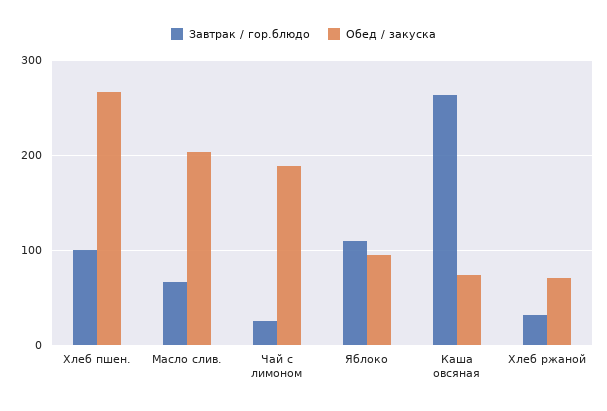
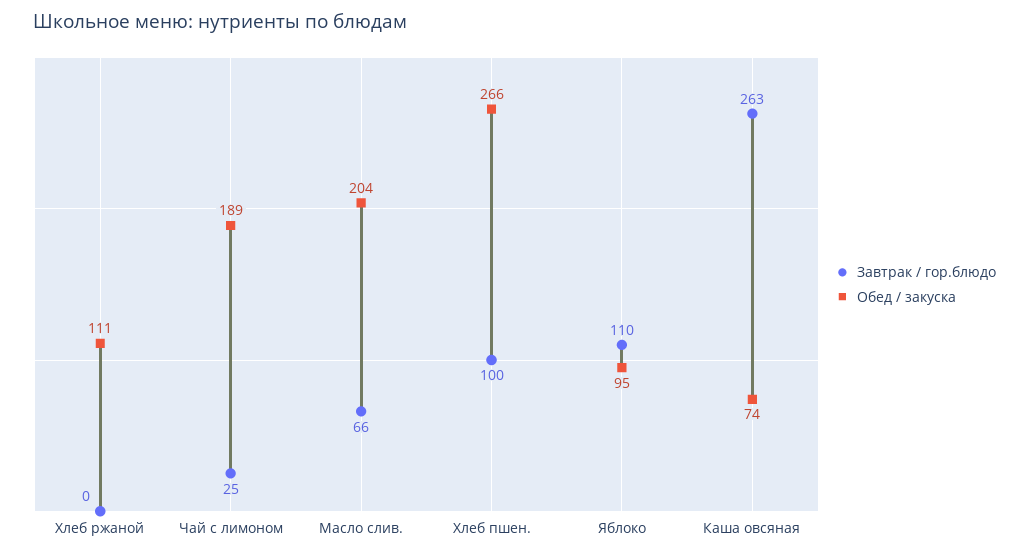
  {
    "Завтрак / гор.блюдо": {
      "Хлеб пшен.": 100,
      "Масло слив.": 66,
      "Чай с лимоном": 25,
      "Яблоко": 110,
      "Каша овсяная": 263,
-     "Хлеб ржаной": 30
+     "Хлеб ржаной": 0
    },
    "Обед / закуска": {
      "Хлеб пшен.": 266,
      "Масло слив.": 204,
      "Чай с лимоном": 189,
      "Яблоко": 95,
      "Каша овсяная": 74,
-     "Хлеб ржаной": 70
+     "Хлеб ржаной": 111
    }
  }

